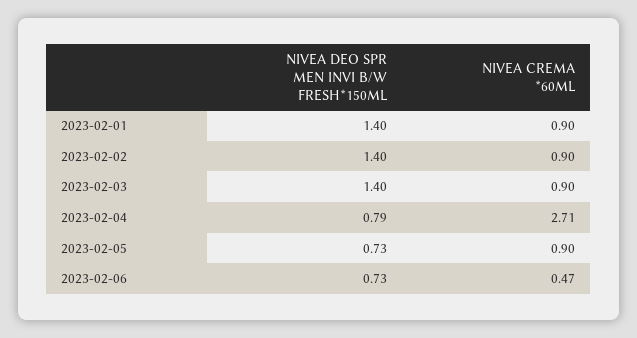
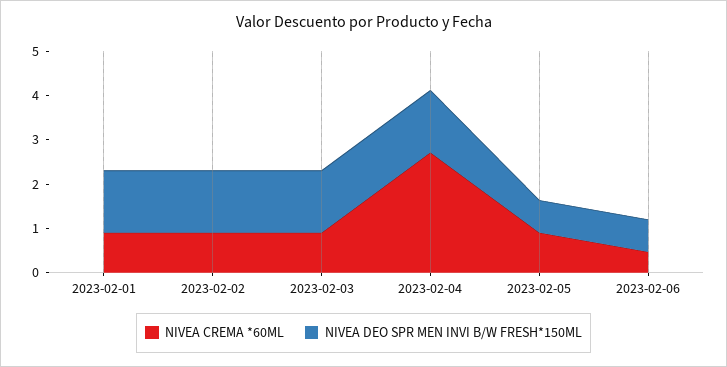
  {
    "NIVEA DEO SPR MEN INVI B/W FRESH*150ML": {
      "2023-02-01": 1.4,
      "2023-02-02": 1.4,
      "2023-02-03": 1.4,
-     "2023-02-04": 0.79,
+     "2023-02-04": 1.4,
      "2023-02-05": 0.73,
      "2023-02-06": 0.73
    },
    "NIVEA CREMA *60ML": {
      "2023-02-01": 0.9,
      "2023-02-02": 0.9,
      "2023-02-03": 0.9,
      "2023-02-04": 2.71,
      "2023-02-05": 0.9,
      "2023-02-06": 0.47
    }
  }

